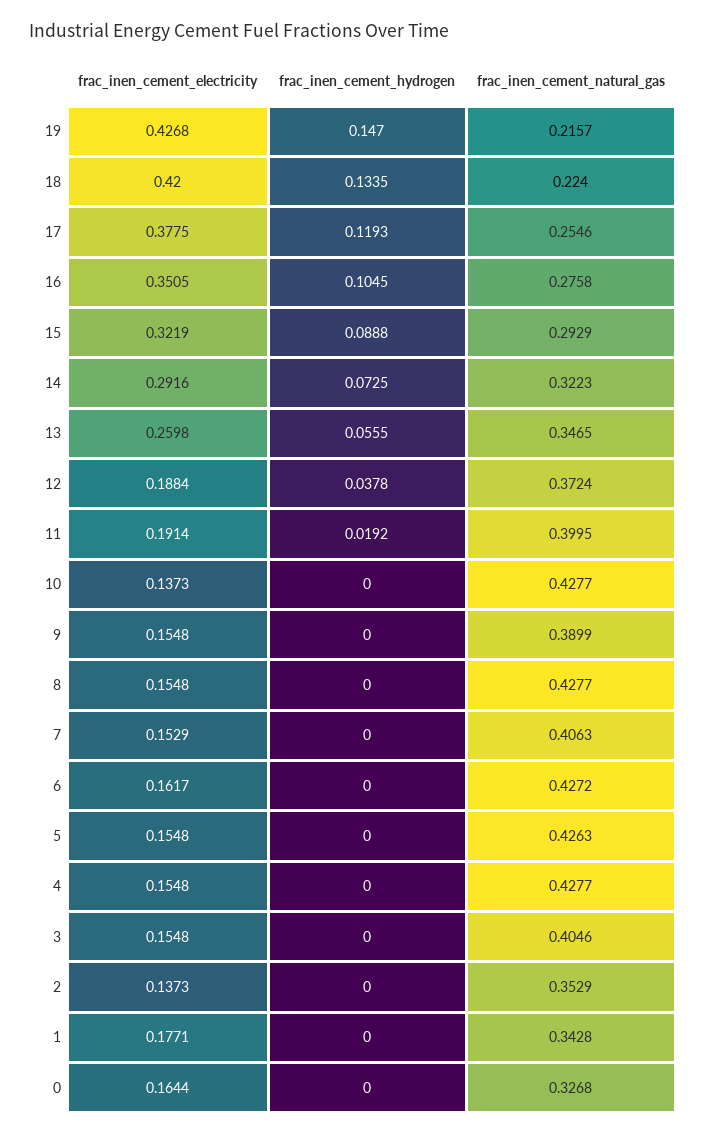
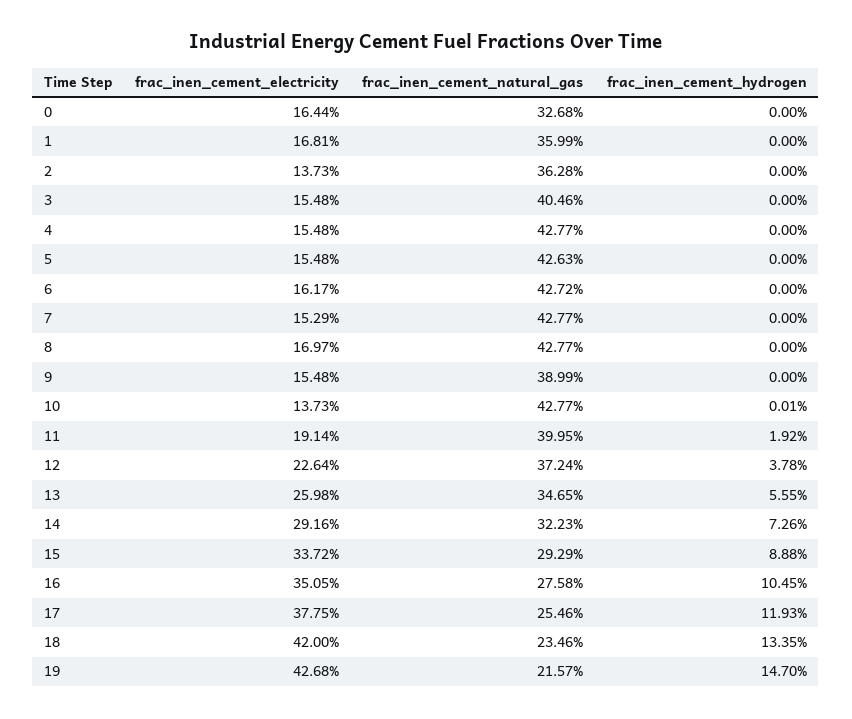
  {
    "frac_inen_cement_electricity": {
      "19": 0.4268,
      "18": 0.42,
      "17": 0.3775,
      "16": 0.3505,
-     "15": 0.3219,
+     "15": 0.3372,
      "14": 0.2916,
      "13": 0.2598,
-     "12": 0.1884,
+     "12": 0.2264,
      "11": 0.1914,
      "10": 0.1373,
      "9": 0.1548,
-     "8": 0.1548,
+     "8": 0.1697,
      "7": 0.1529,
      "6": 0.1617,
      "5": 0.1548,
      "4": 0.1548,
      "3": 0.1548,
      "2": 0.1373,
-     "1": 0.1771,
+     "1": 0.1681,
      "0": 0.1644
    },
    "frac_inen_cement_hydrogen": {
      "19": 0.147,
      "18": 0.1335,
      "17": 0.1193,
      "16": 0.1045,
      "15": 0.0888,
-     "14": 0.0725,
+     "14": 0.0726,
      "13": 0.0555,
      "12": 0.0378,
      "11": 0.0192,
-     "10": 0,
+     "10": 0.0001,
      "9": 0,
      "8": 0,
      "7": 0,
      "6": 0,
      "5": 0,
      "4": 0,
      "3": 0,
      "2": 0,
      "1": 0,
      "0": 0
    },
    "frac_inen_cement_natural_gas": {
      "19": 0.2157,
-     "18": 0.224,
+     "18": 0.2346,
      "17": 0.2546,
      "16": 0.2758,
      "15": 0.2929,
      "14": 0.3223,
      "13": 0.3465,
      "12": 0.3724,
      "11": 0.3995,
      "10": 0.4277,
      "9": 0.3899,
      "8": 0.4277,
-     "7": 0.4063,
+     "7": 0.4277,
      "6": 0.4272,
      "5": 0.4263,
      "4": 0.4277,
      "3": 0.4046,
-     "2": 0.3529,
+     "2": 0.3628,
-     "1": 0.3428,
+     "1": 0.3599,
      "0": 0.3268
    }
  }

